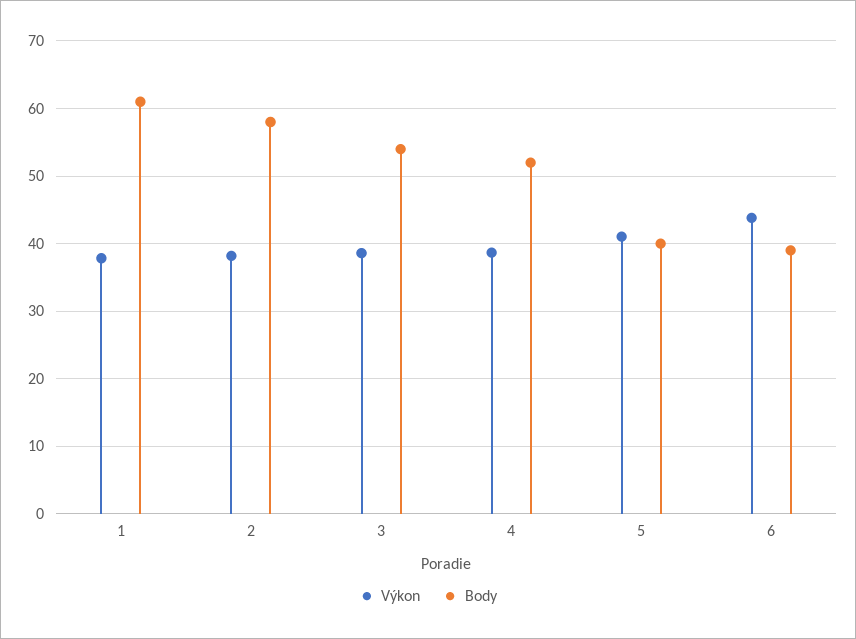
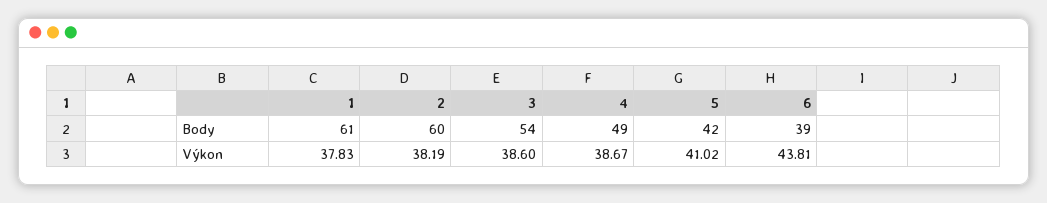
  {
    "Výkon": {
      "1": 37.83,
      "2": 38.19,
      "3": 38.6,
      "4": 38.67,
      "5": 41.02,
      "6": 43.81
    },
    "Body": {
      "1": 61,
-     "2": 58,
+     "2": 60,
      "3": 54,
-     "4": 52,
+     "4": 49,
-     "5": 40,
+     "5": 42,
      "6": 39
    }
  }

